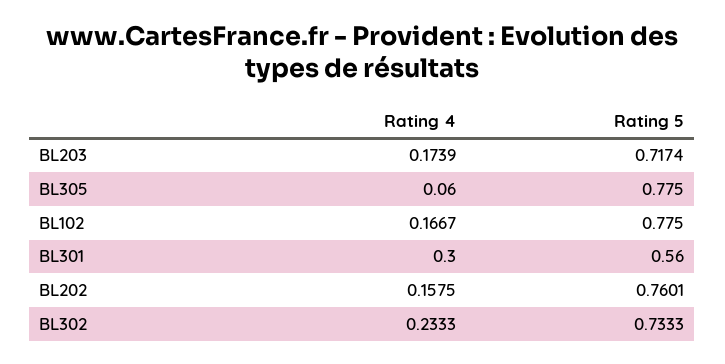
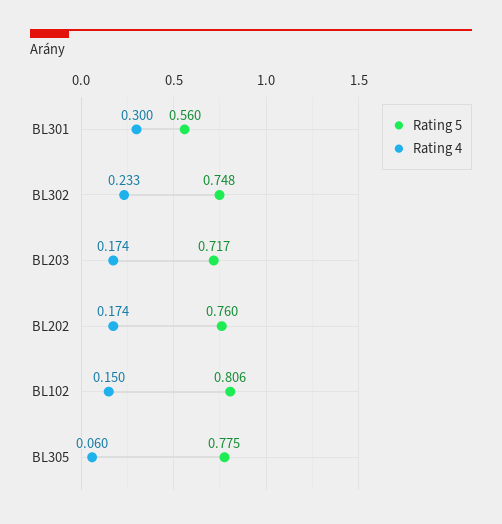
  {
    "Rating 4": {
      "BL203": 0.1739,
      "BL305": 0.06,
-     "BL102": 0.1667,
+     "BL102": 0.15,
      "BL301": 0.3,
-     "BL202": 0.1575,
+     "BL202": 0.174,
      "BL302": 0.2333
    },
    "Rating 5": {
      "BL203": 0.7174,
      "BL305": 0.775,
-     "BL102": 0.775,
+     "BL102": 0.806,
      "BL301": 0.56,
      "BL202": 0.7601,
-     "BL302": 0.7333
+     "BL302": 0.748
    }
  }

